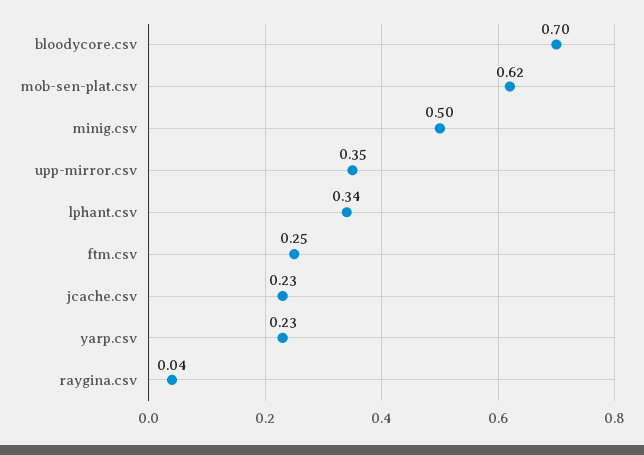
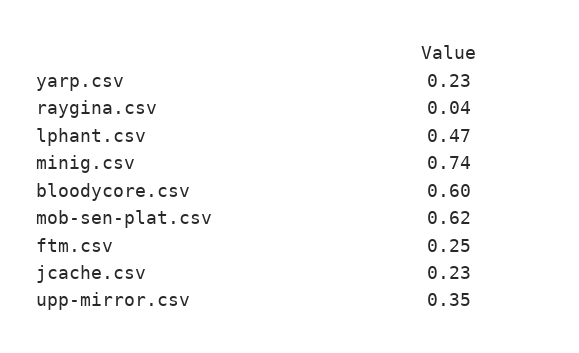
  {
-   "bloodycore.csv": 0.7,
+   "bloodycore.csv": 0.6,
    "mob-sen-plat.csv": 0.62,
-   "minig.csv": 0.5,
+   "minig.csv": 0.74,
    "upp-mirror.csv": 0.35,
-   "lphant.csv": 0.34,
+   "lphant.csv": 0.47,
    "ftm.csv": 0.25,
    "jcache.csv": 0.23,
    "yarp.csv": 0.23,
    "raygina.csv": 0.04
  }

